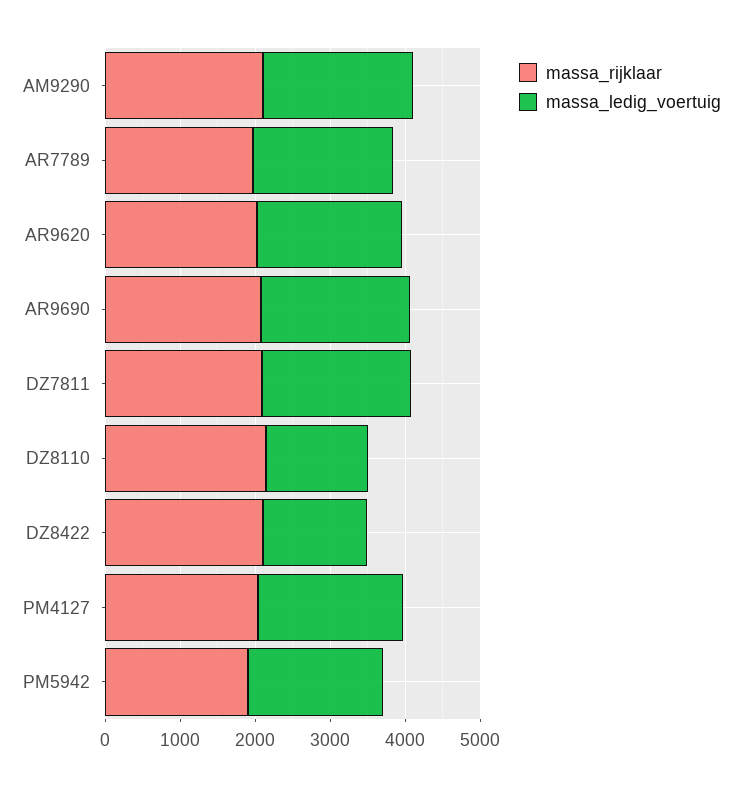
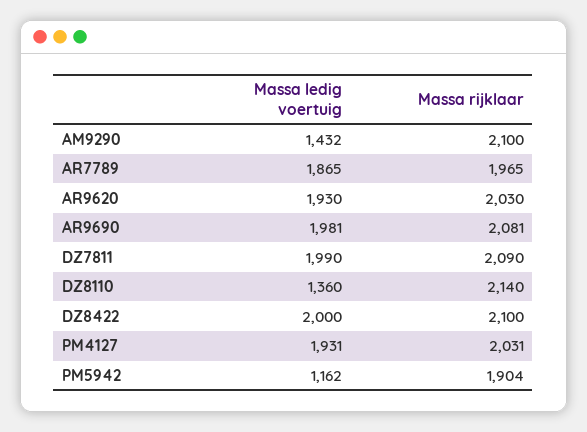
  {
    "massa_rijklaar": {
      "AM9290": 2100,
      "AR7789": 1965,
      "AR9620": 2030,
      "AR9690": 2081,
      "DZ7811": 2090,
      "DZ8110": 2140,
      "DZ8422": 2100,
      "PM4127": 2031,
      "PM5942": 1904
    },
    "massa_ledig_voertuig": {
-     "AM9290": 2000,
+     "AM9290": 1432,
      "AR7789": 1865,
      "AR9620": 1930,
      "AR9690": 1981,
      "DZ7811": 1990,
      "DZ8110": 1360,
-     "DZ8422": 1400,
+     "DZ8422": 2000,
      "PM4127": 1931,
-     "PM5942": 1800
+     "PM5942": 1162
    }
  }

